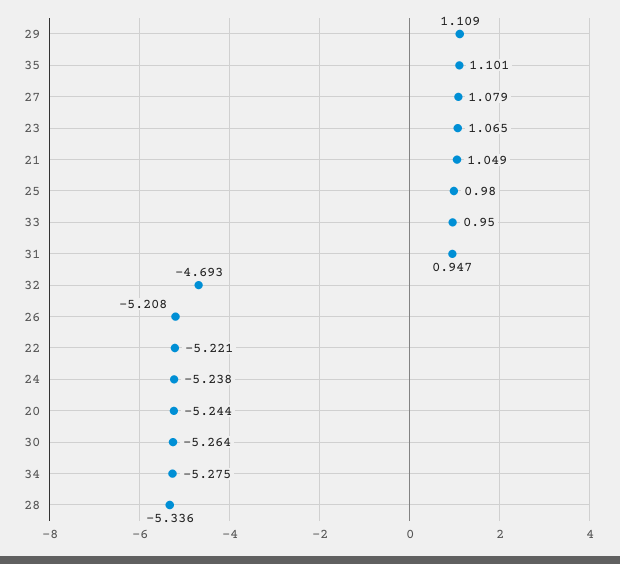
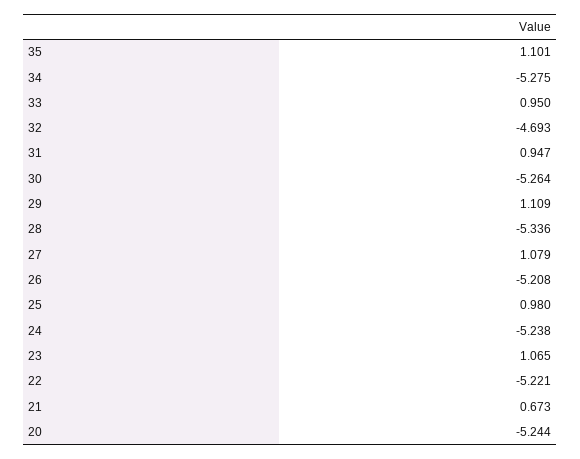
  {
    "29": 1.109,
    "35": 1.101,
    "27": 1.079,
    "23": 1.065,
-   "21": 1.049,
+   "21": 0.673,
    "25": 0.98,
    "33": 0.95,
    "31": 0.947,
    "32": -4.693,
    "26": -5.208,
    "22": -5.221,
    "24": -5.238,
    "20": -5.244,
    "30": -5.264,
    "34": -5.275,
    "28": -5.336
  }

